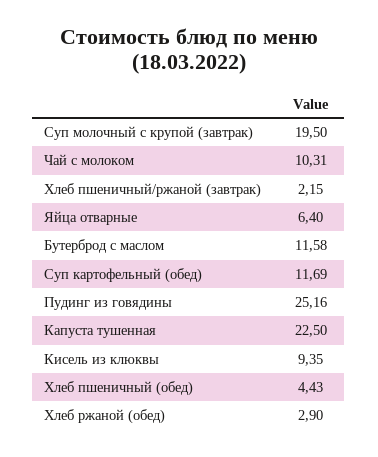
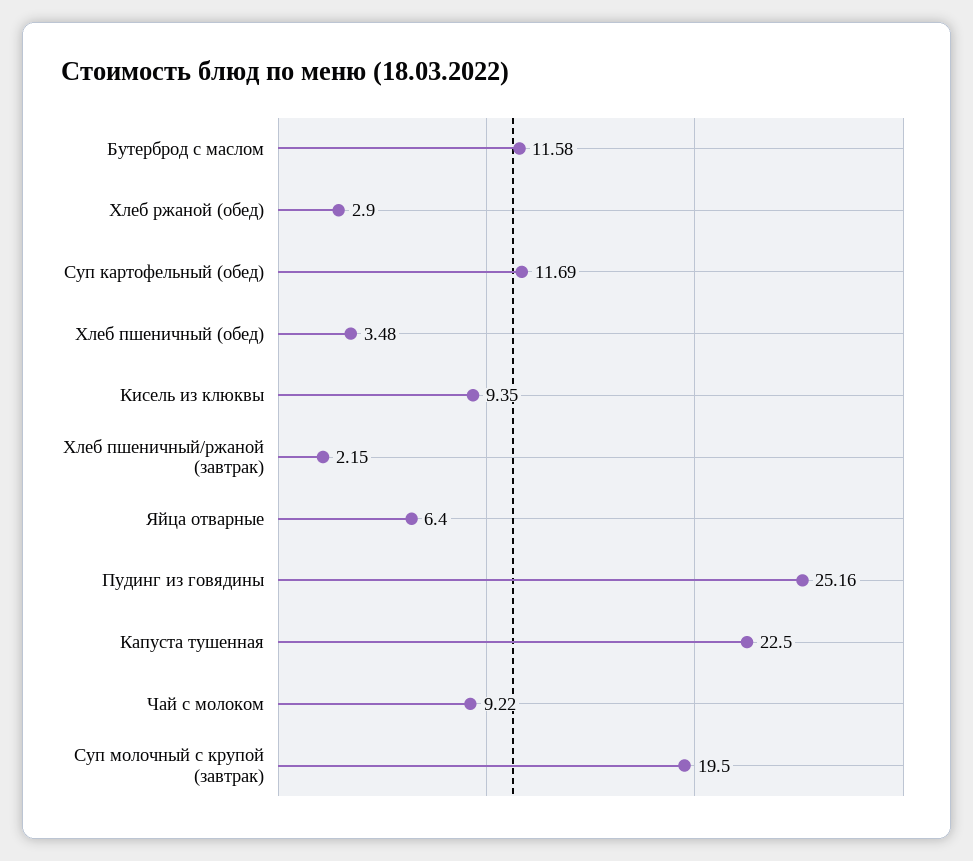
  {
    "Суп молочный с крупой (завтрак)": 19.5,
-   "Чай с молоком": 10.31,
+   "Чай с молоком": 9.22,
    "Хлеб пшеничный/ржаной (завтрак)": 2.15,
    "Яйца отварные": 6.4,
    "Бутерброд с маслом": 11.58,
    "Суп картофельный (обед)": 11.69,
    "Пудинг из говядины": 25.16,
    "Капуста тушенная": 22.5,
    "Кисель из клюквы": 9.35,
-   "Хлеб пшеничный (обед)": 4.43,
+   "Хлеб пшеничный (обед)": 3.48,
    "Хлеб ржаной (обед)": 2.9
  }

